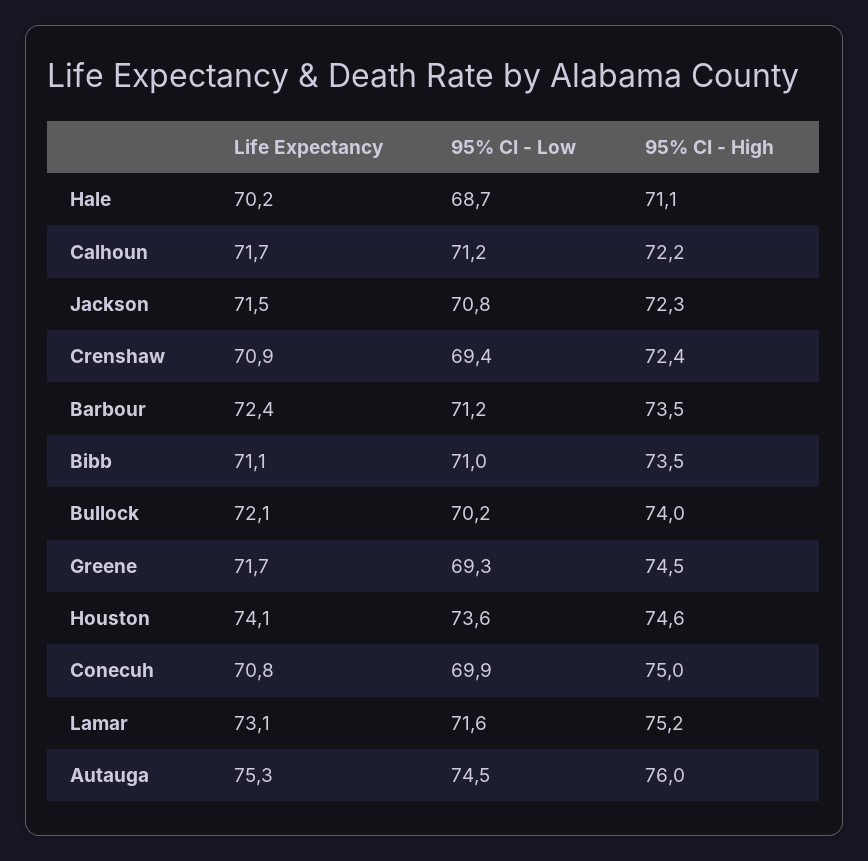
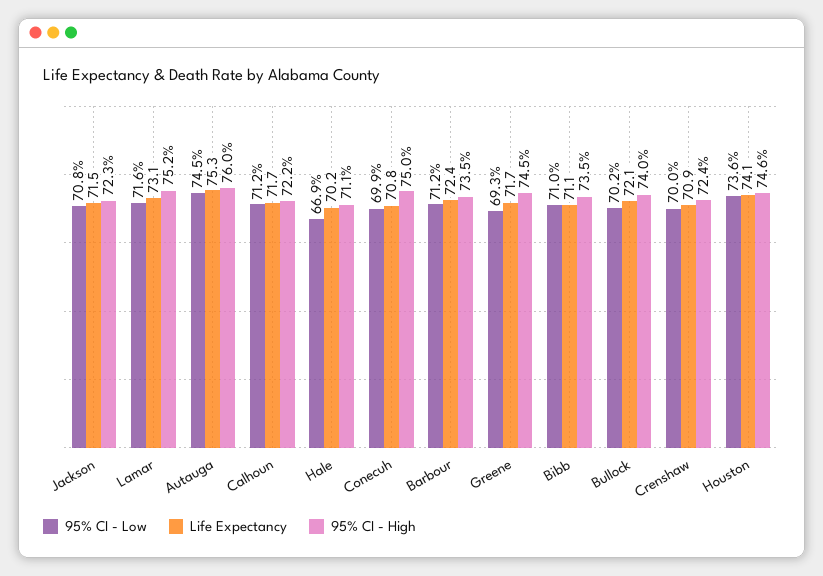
  {
    "Life Expectancy": {
      "Hale": 70.2,
      "Calhoun": 71.7,
      "Jackson": 71.5,
      "Crenshaw": 70.9,
      "Barbour": 72.4,
      "Bibb": 71.1,
      "Bullock": 72.1,
      "Greene": 71.7,
      "Houston": 74.1,
      "Conecuh": 70.8,
      "Lamar": 73.1,
      "Autauga": 75.3
    },
    "95% CI - Low": {
-     "Hale": 68.7,
+     "Hale": 66.9,
      "Calhoun": 71.2,
      "Jackson": 70.8,
-     "Crenshaw": 69.4,
+     "Crenshaw": 70,
      "Barbour": 71.2,
      "Bibb": 71,
      "Bullock": 70.2,
      "Greene": 69.3,
      "Houston": 73.6,
      "Conecuh": 69.9,
      "Lamar": 71.6,
      "Autauga": 74.5
    },
    "95% CI - High": {
      "Hale": 71.1,
      "Calhoun": 72.2,
      "Jackson": 72.3,
      "Crenshaw": 72.4,
      "Barbour": 73.5,
      "Bibb": 73.5,
      "Bullock": 74,
      "Greene": 74.5,
      "Houston": 74.6,
      "Conecuh": 75,
      "Lamar": 75.2,
      "Autauga": 76
    }
  }

